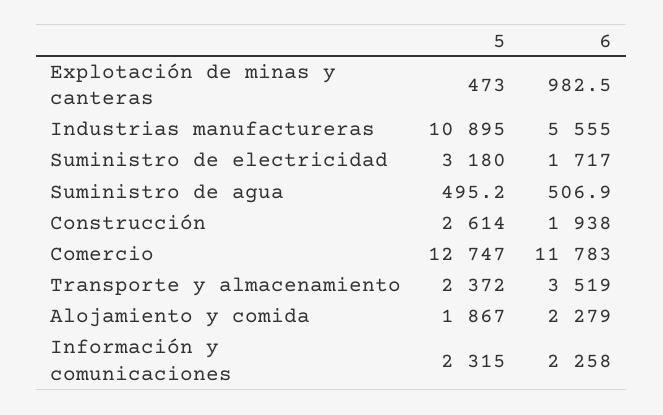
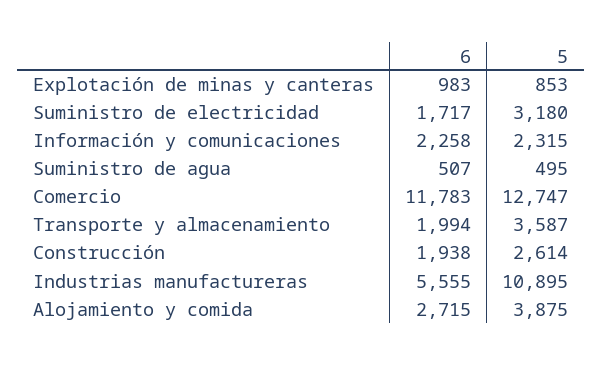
  {
    "5": {
-     "Explotación de minas y canteras": 473,
+     "Explotación de minas y canteras": 853,
      "Industrias manufactureras": 10895,
      "Suministro de electricidad": 3180,
      "Suministro de agua": 495.2,
      "Construcción": 2614,
      "Comercio": 12747,
-     "Transporte y almacenamiento": 2372,
+     "Transporte y almacenamiento": 3587,
-     "Alojamiento y comida": 1867,
+     "Alojamiento y comida": 3875,
      "Información y comunicaciones": 2315
    },
    "6": {
      "Explotación de minas y canteras": 982.5,
      "Industrias manufactureras": 5555,
      "Suministro de electricidad": 1717,
      "Suministro de agua": 506.9,
      "Construcción": 1938,
      "Comercio": 11783,
-     "Transporte y almacenamiento": 3519,
+     "Transporte y almacenamiento": 1994,
-     "Alojamiento y comida": 2279,
+     "Alojamiento y comida": 2715,
      "Información y comunicaciones": 2258
    }
  }

